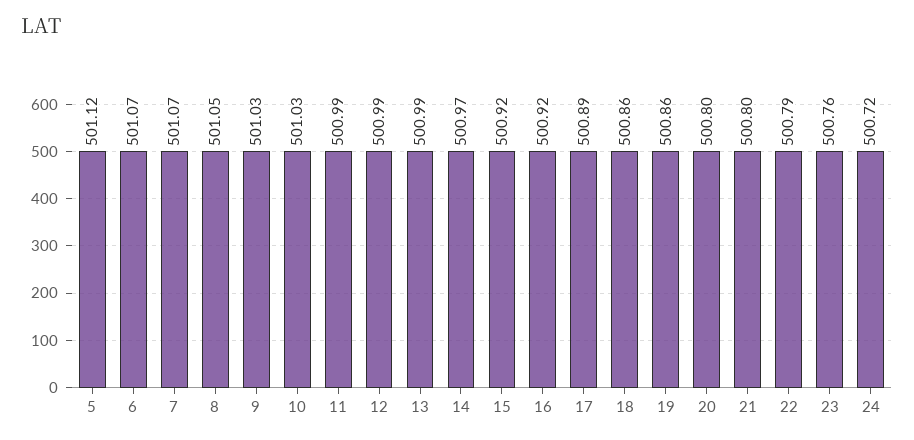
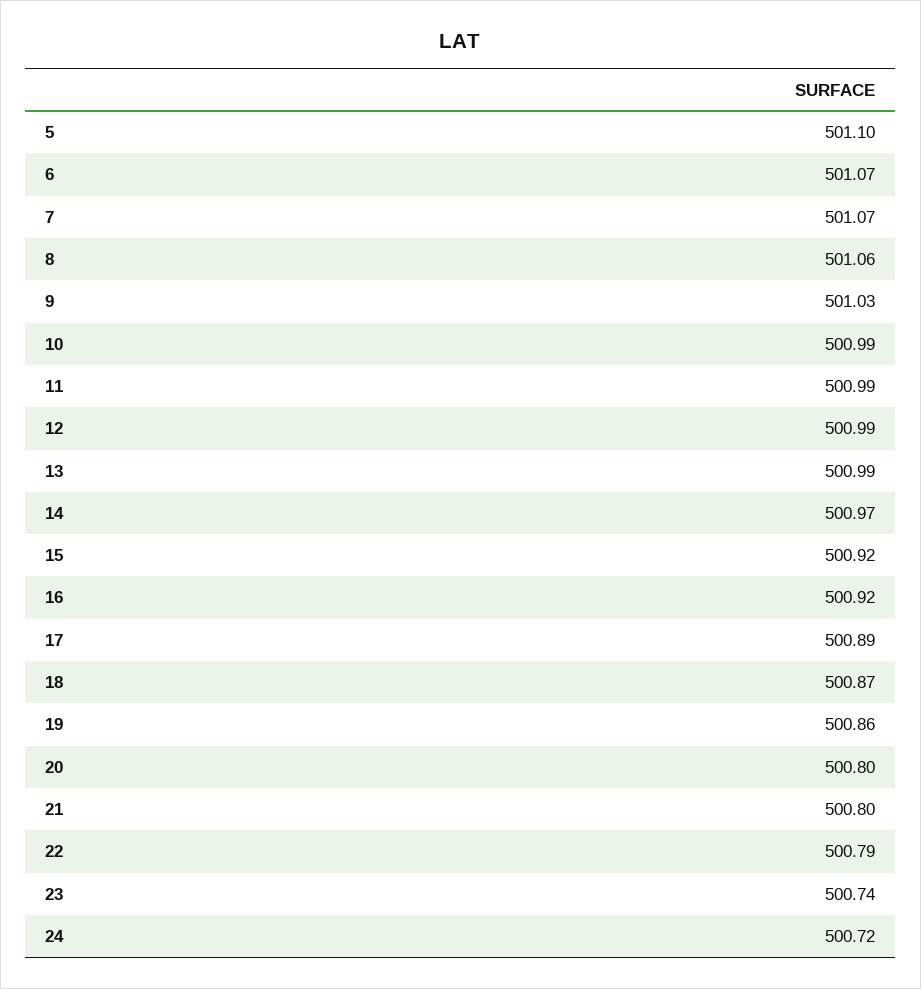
  {
-   "5": 501.12,
+   "5": 501.1,
    "6": 501.07,
    "7": 501.07,
-   "8": 501.05,
+   "8": 501.06,
    "9": 501.03,
-   "10": 501.03,
+   "10": 500.99,
    "11": 500.99,
    "12": 500.99,
    "13": 500.99,
    "14": 500.97,
    "15": 500.92,
    "16": 500.92,
    "17": 500.89,
-   "18": 500.86,
+   "18": 500.87,
    "19": 500.86,
    "20": 500.8,
    "21": 500.8,
    "22": 500.79,
-   "23": 500.76,
+   "23": 500.74,
    "24": 500.72
  }

